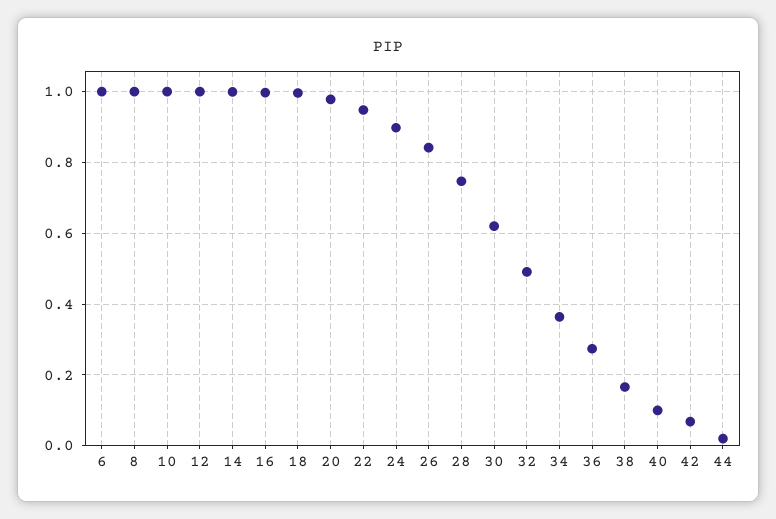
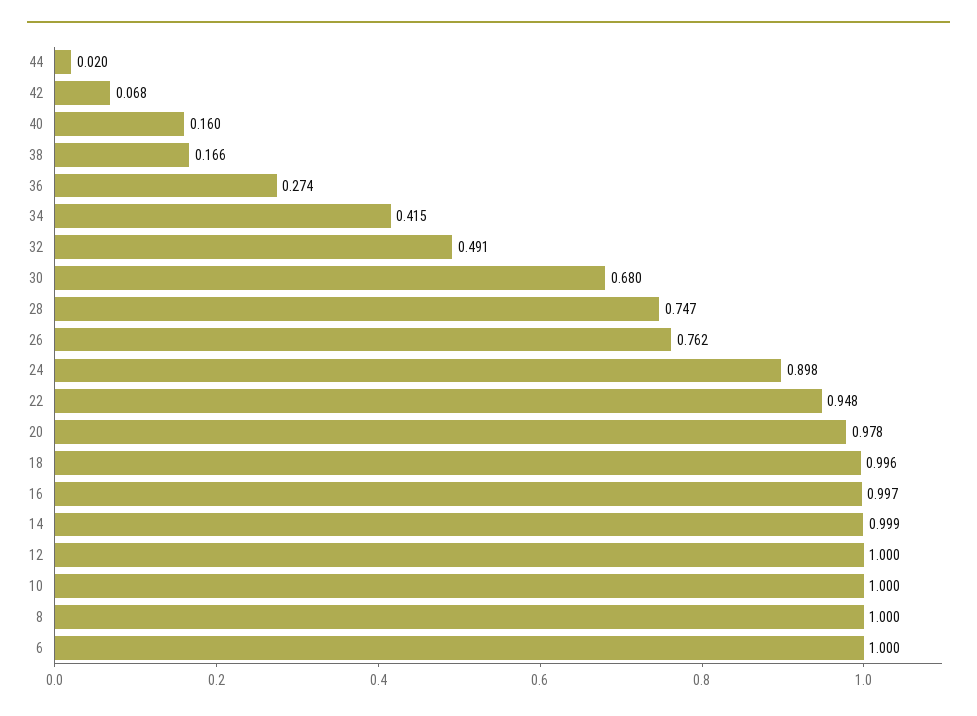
  {
    "6": 1,
    "8": 1,
    "10": 1,
    "12": 1,
    "14": 0.999,
    "16": 0.997,
    "18": 0.996,
    "20": 0.978,
    "22": 0.948,
    "24": 0.898,
-   "26": 0.84,
+   "26": 0.762,
    "28": 0.747,
-   "30": 0.62,
+   "30": 0.68,
    "32": 0.491,
-   "34": 0.36,
+   "34": 0.415,
    "36": 0.274,
    "38": 0.166,
-   "40": 0.1,
+   "40": 0.16,
    "42": 0.068,
    "44": 0.02
  }

